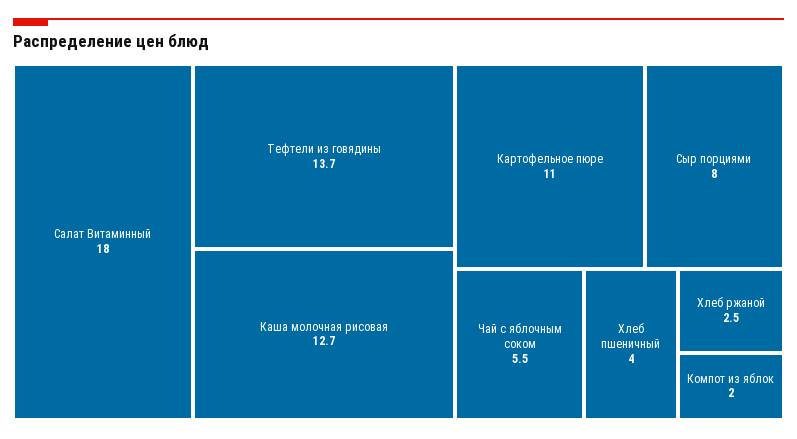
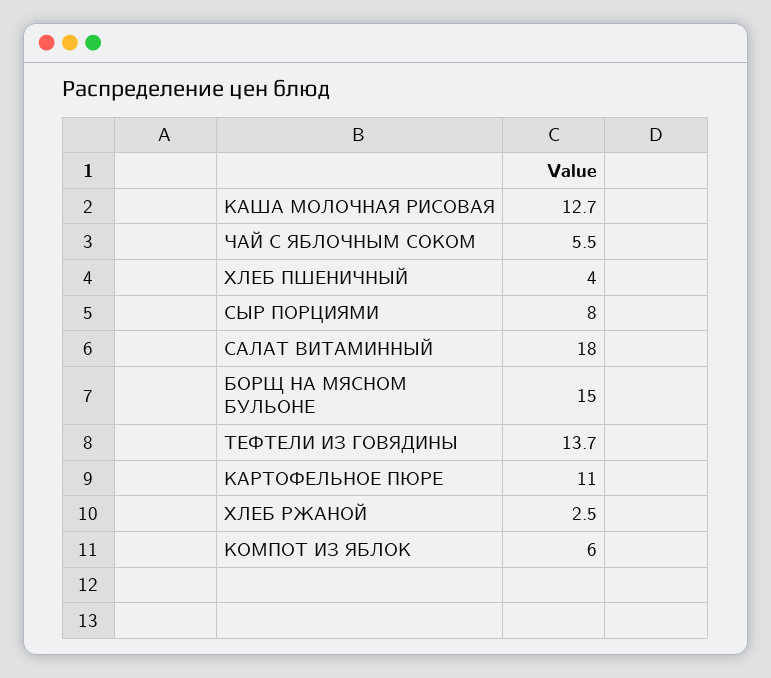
  {
    "Салат Витаминный": 18,
    "Тефтели из говядины": 13.7,
    "Каша молочная рисовая": 12.7,
    "Картофельное пюре": 11,
    "Сыр порциями": 8,
    "Чай с яблочным соком": 5.5,
    "Хлеб пшеничный": 4,
    "Хлеб ржаной": 2.5,
-   "Компот из яблок": 2
+   "Компот из яблок": 6,
+   "БОРЩ НА МЯСНОМ БУЛЬОНЕ": 15
  }

